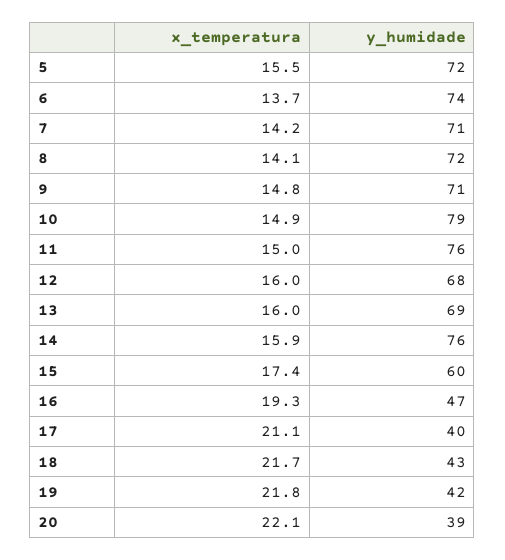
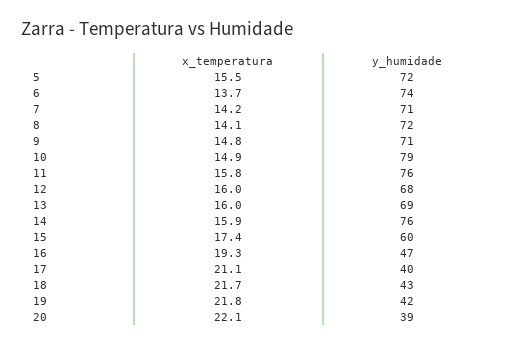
  {
    "x_temperatura": {
      "5": 15.5,
      "6": 13.7,
      "7": 14.2,
      "8": 14.1,
      "9": 14.8,
      "10": 14.9,
-     "11": 15,
+     "11": 15.8,
      "12": 16,
      "13": 16,
      "14": 15.9,
      "15": 17.4,
      "16": 19.3,
      "17": 21.1,
      "18": 21.7,
      "19": 21.8,
      "20": 22.1
    },
    "y_humidade": {
      "5": 72,
      "6": 74,
      "7": 71,
      "8": 72,
      "9": 71,
      "10": 79,
      "11": 76,
      "12": 68,
      "13": 69,
      "14": 76,
      "15": 60,
      "16": 47,
      "17": 40,
      "18": 43,
      "19": 42,
      "20": 39
    }
  }

